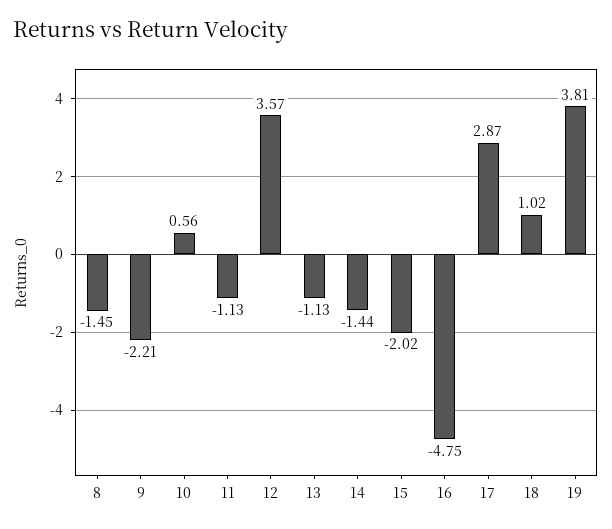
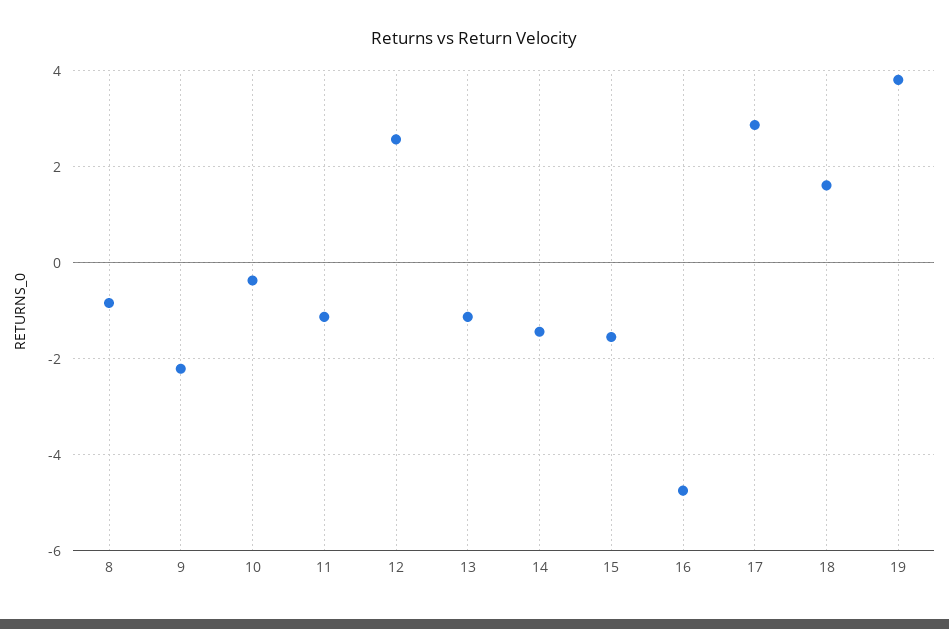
  {
-   "8": -1.45,
+   "8": -0.8,
    "9": -2.21,
-   "10": 0.56,
+   "10": -0.4,
    "11": -1.13,
-   "12": 3.57,
+   "12": 2.6,
    "13": -1.13,
    "14": -1.44,
-   "15": -2.02,
+   "15": -1.6,
    "16": -4.75,
    "17": 2.87,
-   "18": 1.02,
+   "18": 1.6,
    "19": 3.81
  }

